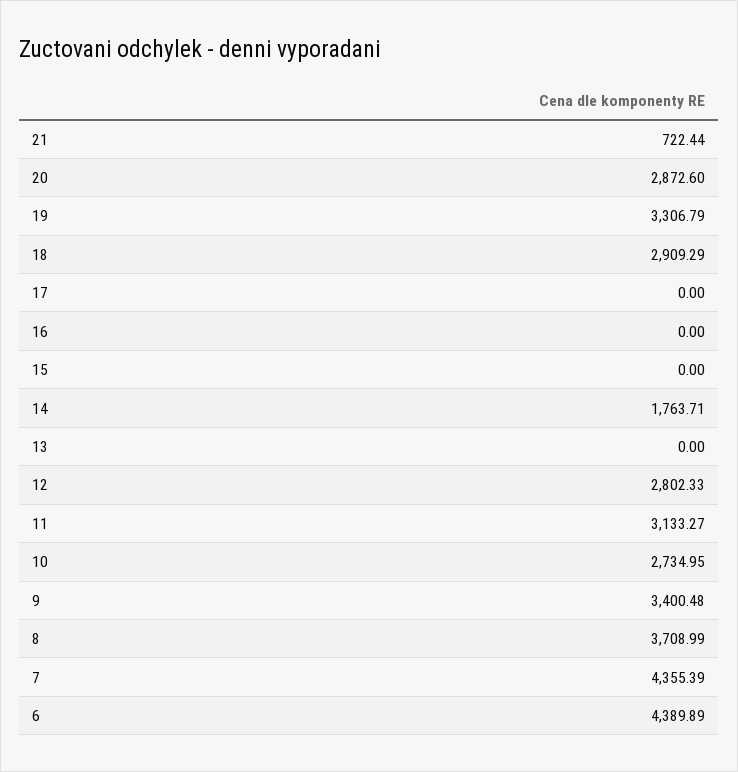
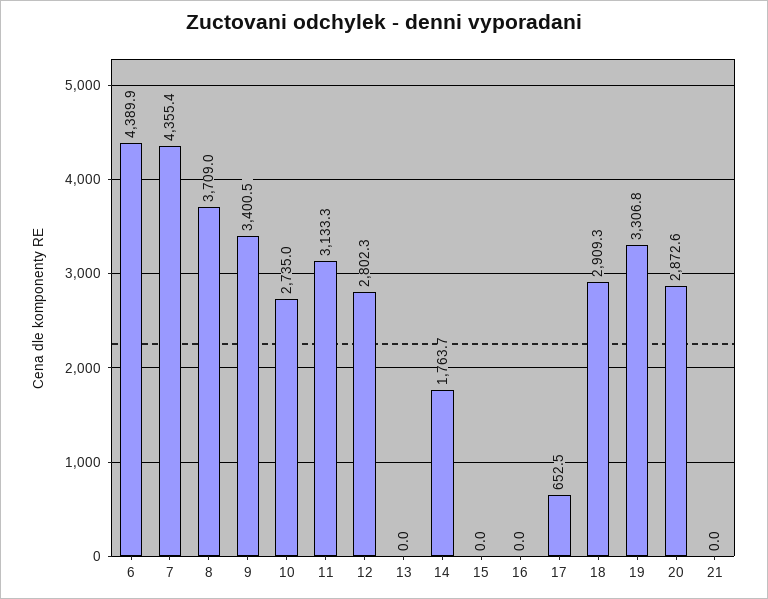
  {
-   "21": 722.44,
+   "21": 0,
    "20": 2872.6,
    "19": 3306.79,
    "18": 2909.29,
-   "17": 0,
+   "17": 652.5,
    "16": 0,
    "15": 0,
    "14": 1763.71,
    "13": 0,
    "12": 2802.33,
    "11": 3133.27,
    "10": 2734.95,
    "9": 3400.48,
    "8": 3708.99,
    "7": 4355.39,
    "6": 4389.89
  }

